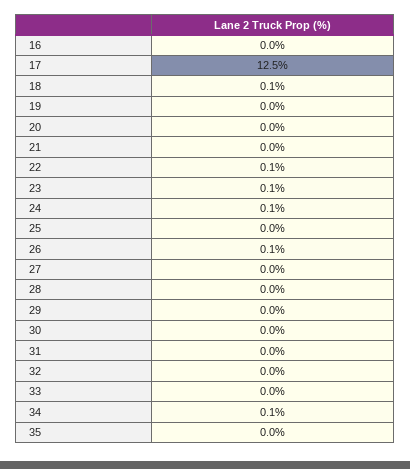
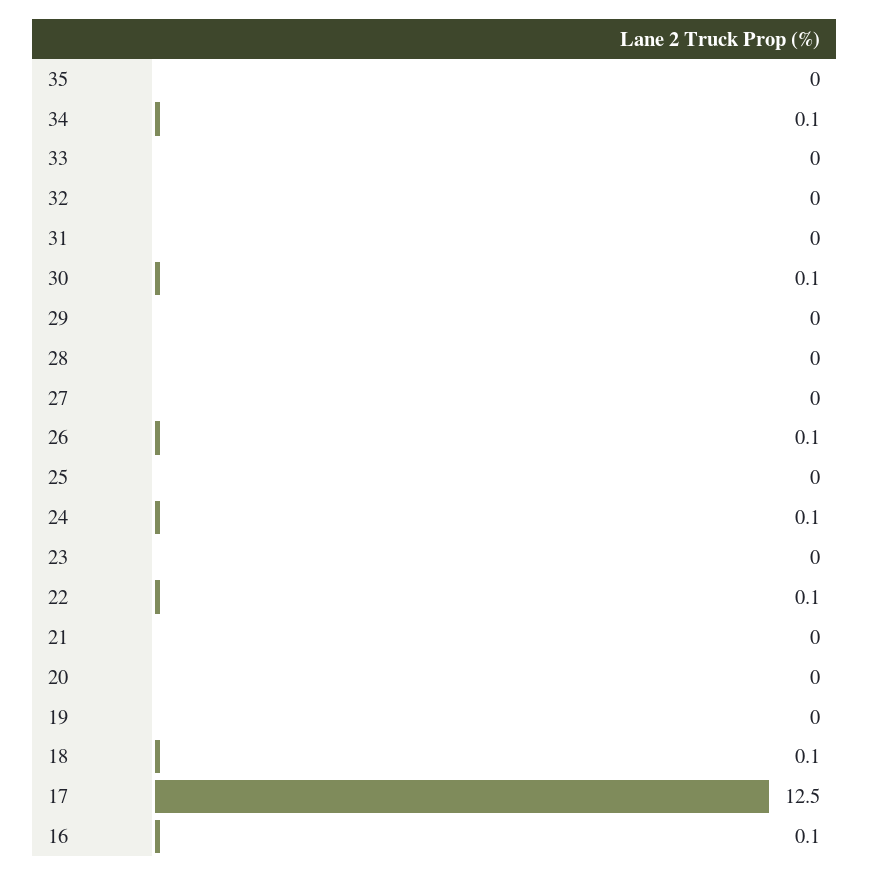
  {
-   "16": 0,
+   "16": 0.1,
    "17": 12.5,
    "18": 0.1,
    "19": 0,
    "20": 0,
    "21": 0,
    "22": 0.1,
-   "23": 0.1,
+   "23": 0,
    "24": 0.1,
    "25": 0,
    "26": 0.1,
    "27": 0,
    "28": 0,
    "29": 0,
-   "30": 0,
+   "30": 0.1,
    "31": 0,
    "32": 0,
    "33": 0,
    "34": 0.1,
    "35": 0
  }

